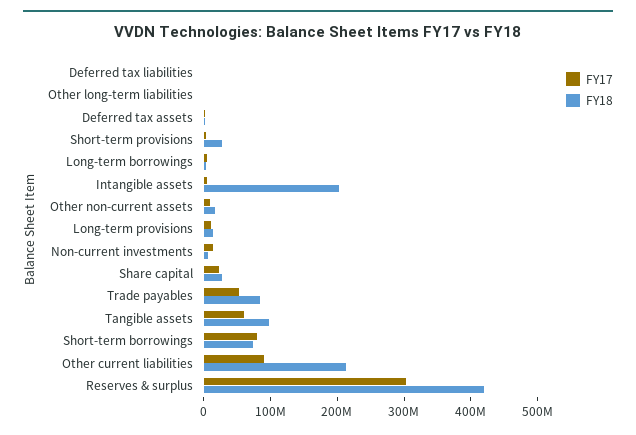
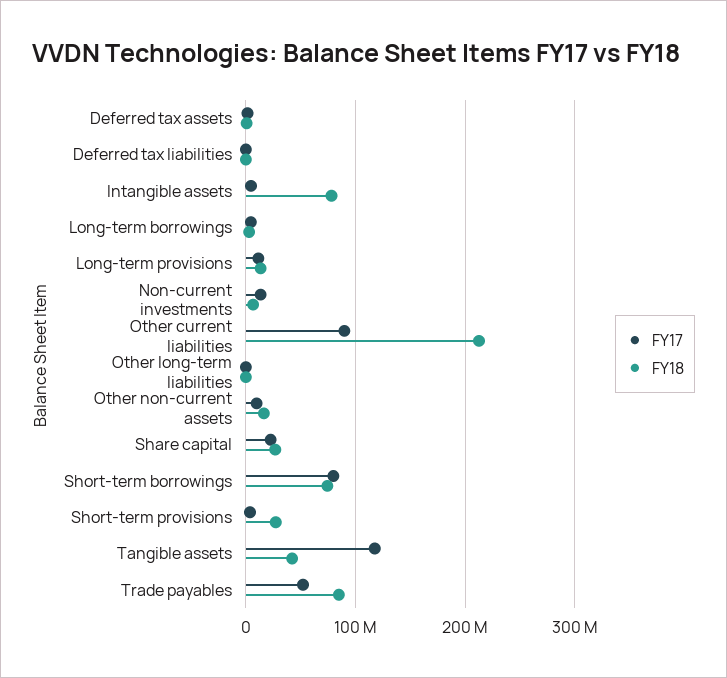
  {
    "FY17": {
      "Deferred tax liabilities": 0,
      "Other long-term liabilities": 0,
      "Deferred tax assets": 0,
      "Short-term provisions": 0,
      "Long-term borrowings": 0,
      "Intangible assets": 0,
      "Other non-current assets": 10000000,
      "Long-term provisions": 10000000,
      "Non-current investments": 10000000,
      "Share capital": 20000000,
      "Trade payables": 50000000,
-     "Tangible assets": 60000000,
+     "Tangible assets": 120000000,
      "Short-term borrowings": 80000000,
-     "Other current liabilities": 90000000,
+     "Other current liabilities": 90000000
-     "Reserves & surplus": 300000000
    },
    "FY18": {
      "Deferred tax liabilities": 0,
      "Other long-term liabilities": 0,
      "Deferred tax assets": 0,
      "Short-term provisions": 30000000,
      "Long-term borrowings": 0,
-     "Intangible assets": 200000000,
+     "Intangible assets": 80000000,
      "Other non-current assets": 20000000,
      "Long-term provisions": 10000000,
      "Non-current investments": 10000000,
      "Share capital": 30000000,
      "Trade payables": 80000000,
-     "Tangible assets": 100000000,
+     "Tangible assets": 40000000,
      "Short-term borrowings": 70000000,
-     "Other current liabilities": 210000000,
+     "Other current liabilities": 210000000
-     "Reserves & surplus": 420000000
    }
  }

